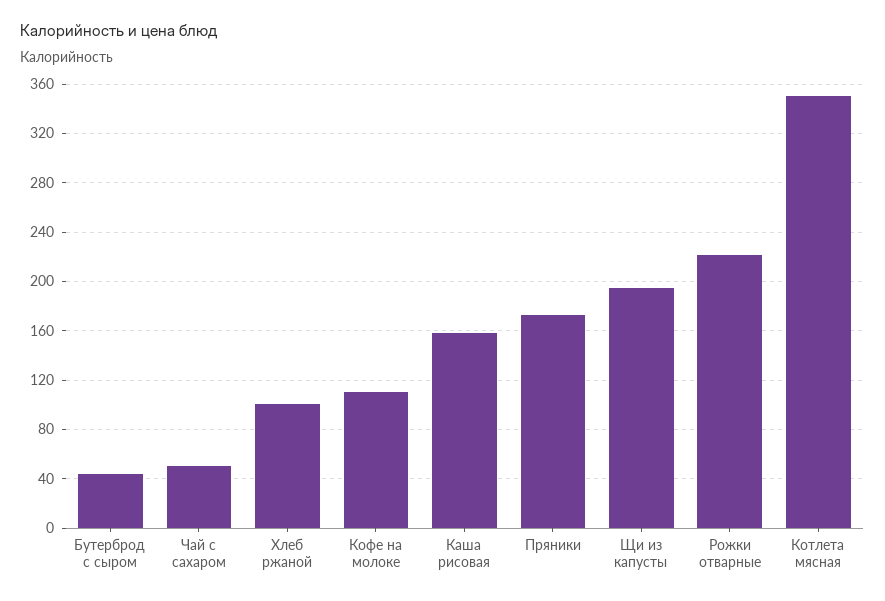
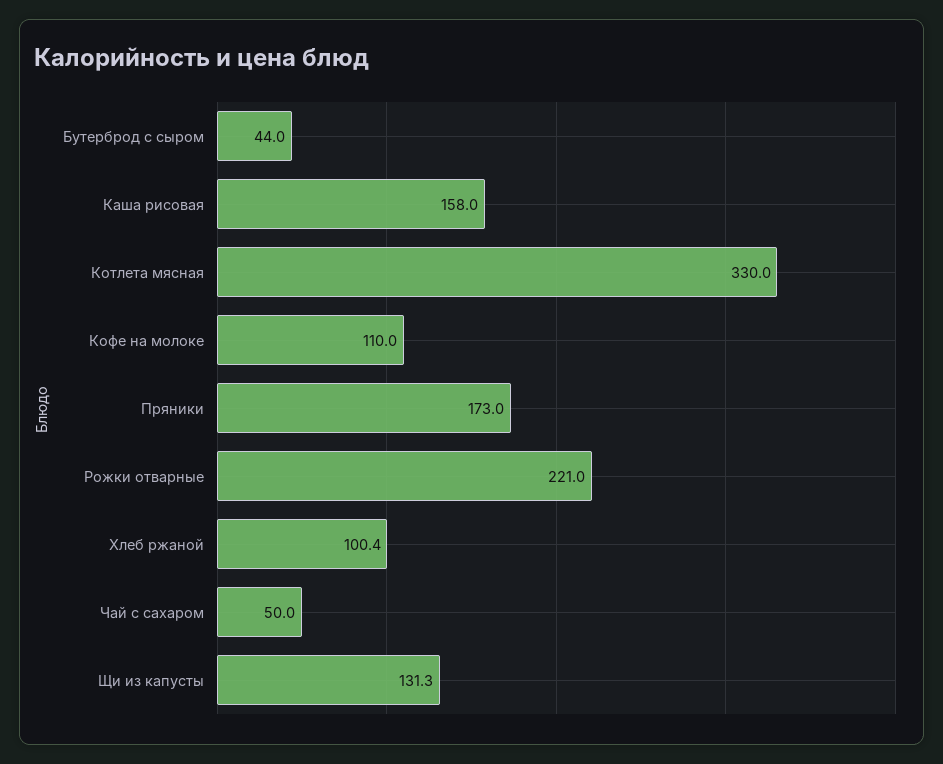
  {
    "Бутерброд с сыром": 44,
    "Чай с сахаром": 50,
    "Хлеб ржаной": 100.4,
    "Кофе на молоке": 110,
    "Каша рисовая": 158,
    "Пряники": 173,
-   "Щи из капусты": 195,
+   "Щи из капусты": 131.3,
    "Рожки отварные": 221,
-   "Котлета мясная": 350
+   "Котлета мясная": 330
  }

